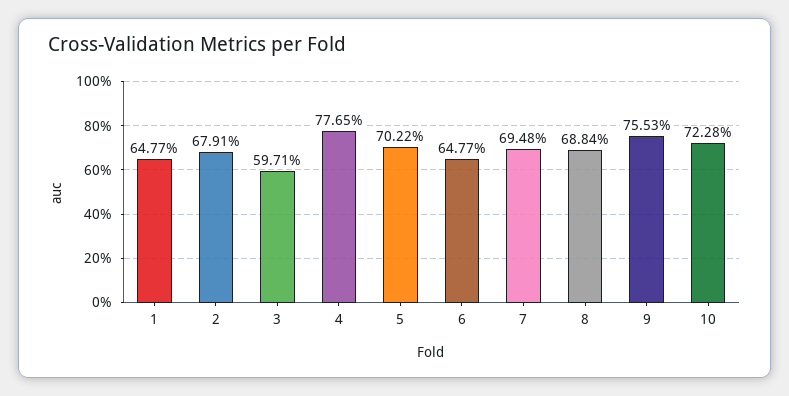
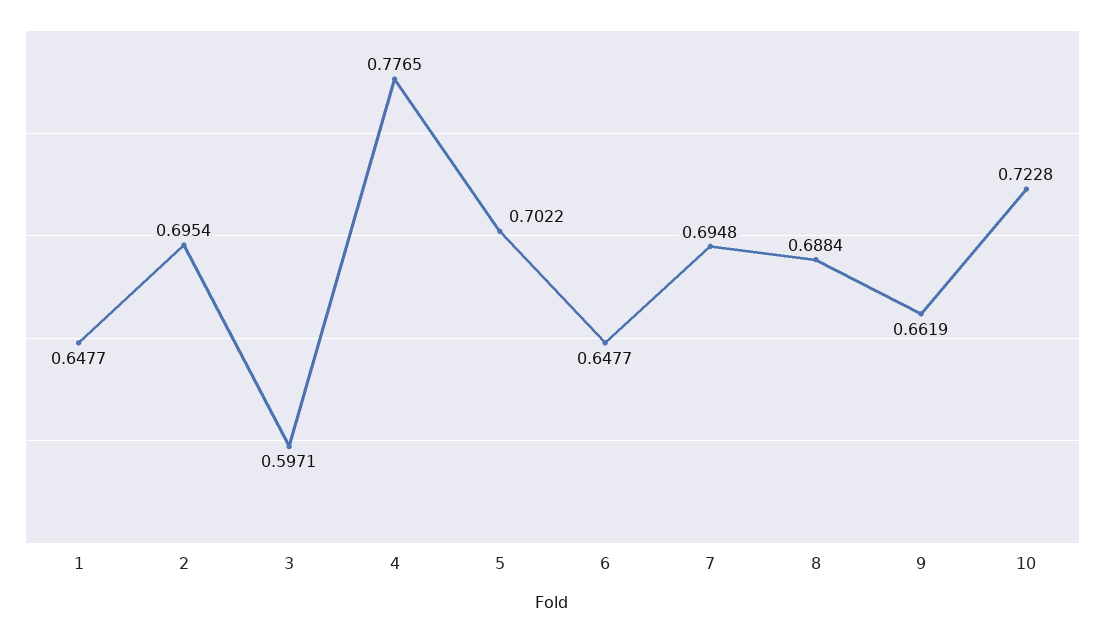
  {
    "1": 0.6477,
-   "2": 0.6791,
+   "2": 0.6954,
    "3": 0.5971,
    "4": 0.7765,
    "5": 0.7022,
    "6": 0.6477,
    "7": 0.6948,
    "8": 0.6884,
-   "9": 0.7553,
+   "9": 0.6619,
    "10": 0.7228
  }

